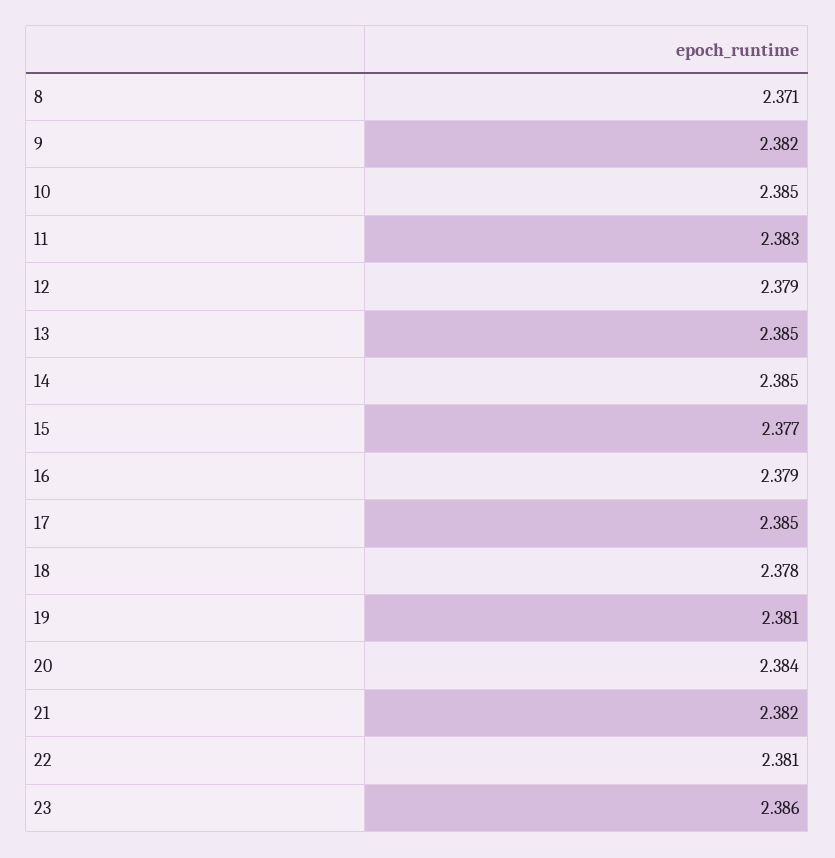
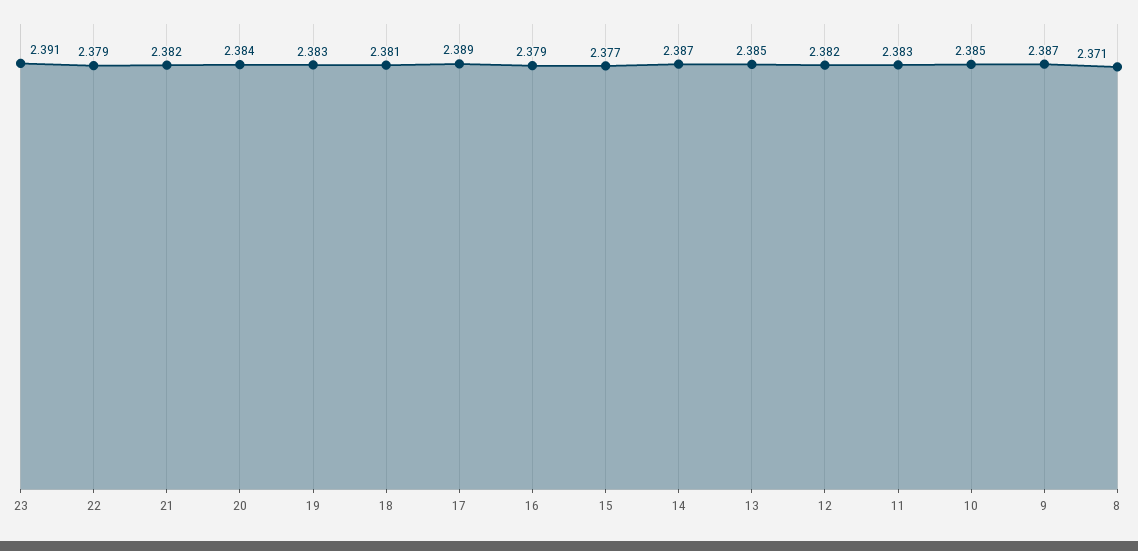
  {
    "8": 2.371,
-   "9": 2.382,
+   "9": 2.387,
    "10": 2.385,
    "11": 2.383,
-   "12": 2.379,
+   "12": 2.382,
    "13": 2.385,
-   "14": 2.385,
+   "14": 2.387,
    "15": 2.377,
    "16": 2.379,
-   "17": 2.385,
+   "17": 2.389,
-   "18": 2.378,
+   "18": 2.381,
-   "19": 2.381,
+   "19": 2.383,
    "20": 2.384,
    "21": 2.382,
-   "22": 2.381,
+   "22": 2.379,
-   "23": 2.386
+   "23": 2.391
  }

